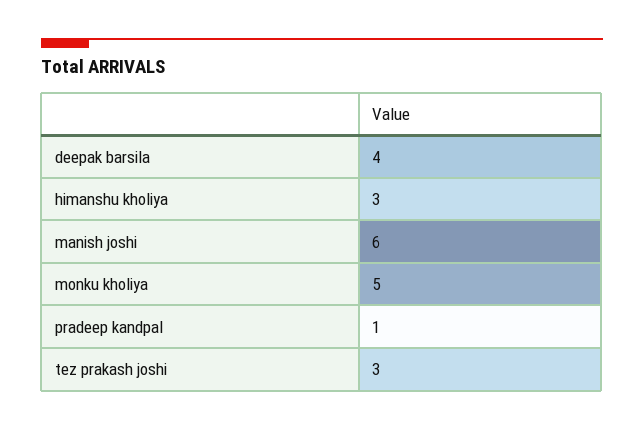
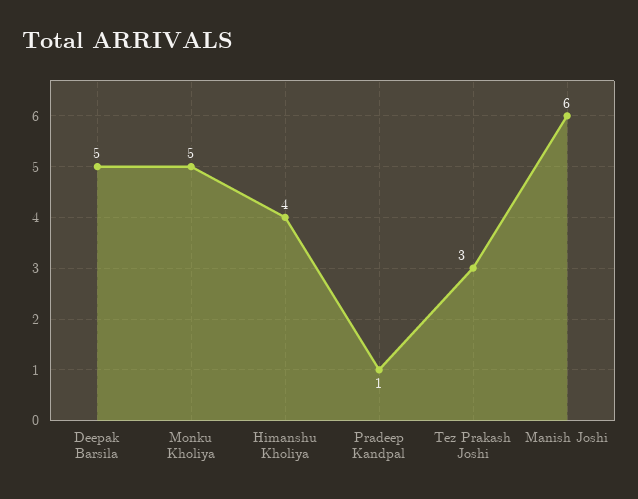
  {
-   "deepak barsila": 4,
+   "deepak barsila": 5,
-   "himanshu kholiya": 3,
+   "himanshu kholiya": 4,
    "manish joshi": 6,
    "monku kholiya": 5,
    "pradeep kandpal": 1,
    "tez prakash joshi": 3
  }

